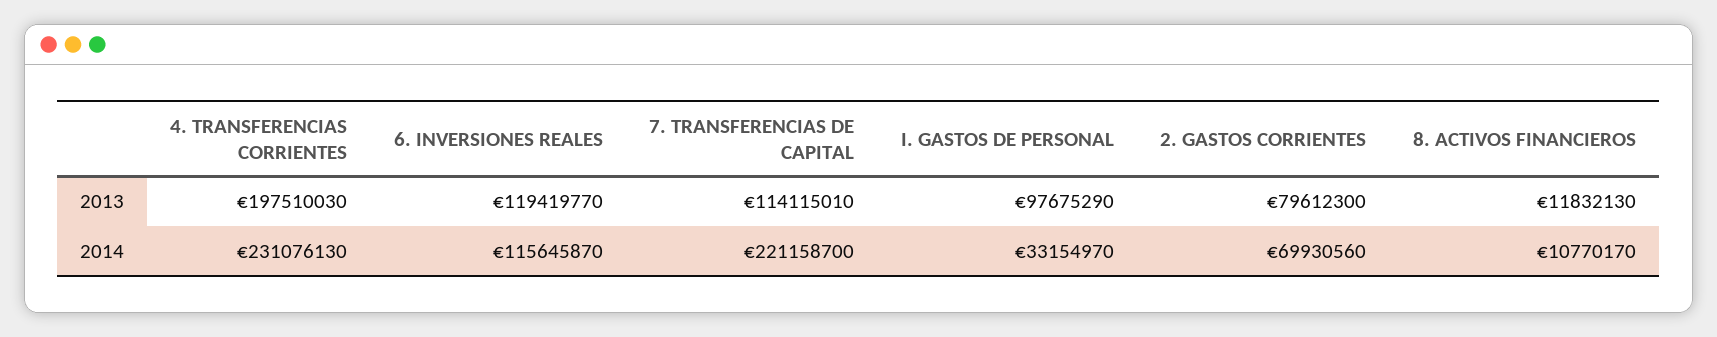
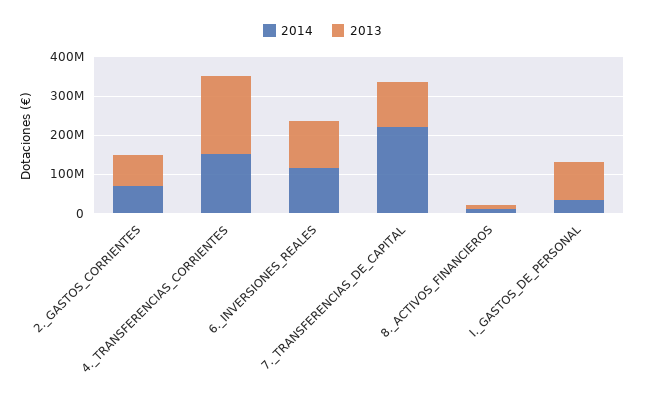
  {
    "2013": {
      "4. TRANSFERENCIAS CORRIENTES": 197510030,
      "6. INVERSIONES REALES": 119419770,
      "7. TRANSFERENCIAS DE CAPITAL": 114115010,
      "I. GASTOS DE PERSONAL": 97675290,
      "2. GASTOS CORRIENTES": 79612300,
      "8. ACTIVOS FINANCIEROS": 11832130
    },
    "2014": {
-     "4. TRANSFERENCIAS CORRIENTES": 231076130,
+     "4. TRANSFERENCIAS CORRIENTES": 150000000,
      "6. INVERSIONES REALES": 115645870,
      "7. TRANSFERENCIAS DE CAPITAL": 221158700,
      "I. GASTOS DE PERSONAL": 33154970,
      "2. GASTOS CORRIENTES": 69930560,
      "8. ACTIVOS FINANCIEROS": 10770170
    }
  }

